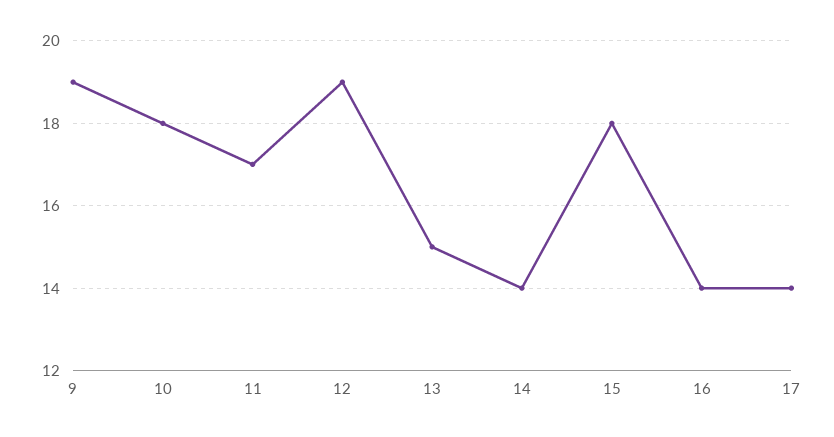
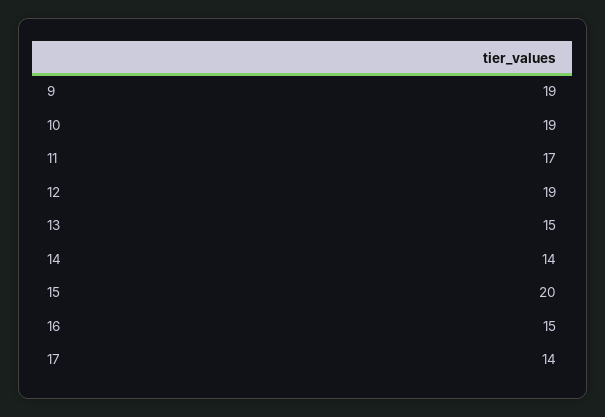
  {
    "9": 19,
-   "10": 18,
+   "10": 19,
    "11": 17,
    "12": 19,
    "13": 15,
    "14": 14,
-   "15": 18,
+   "15": 20,
-   "16": 14,
+   "16": 15,
    "17": 14
  }

